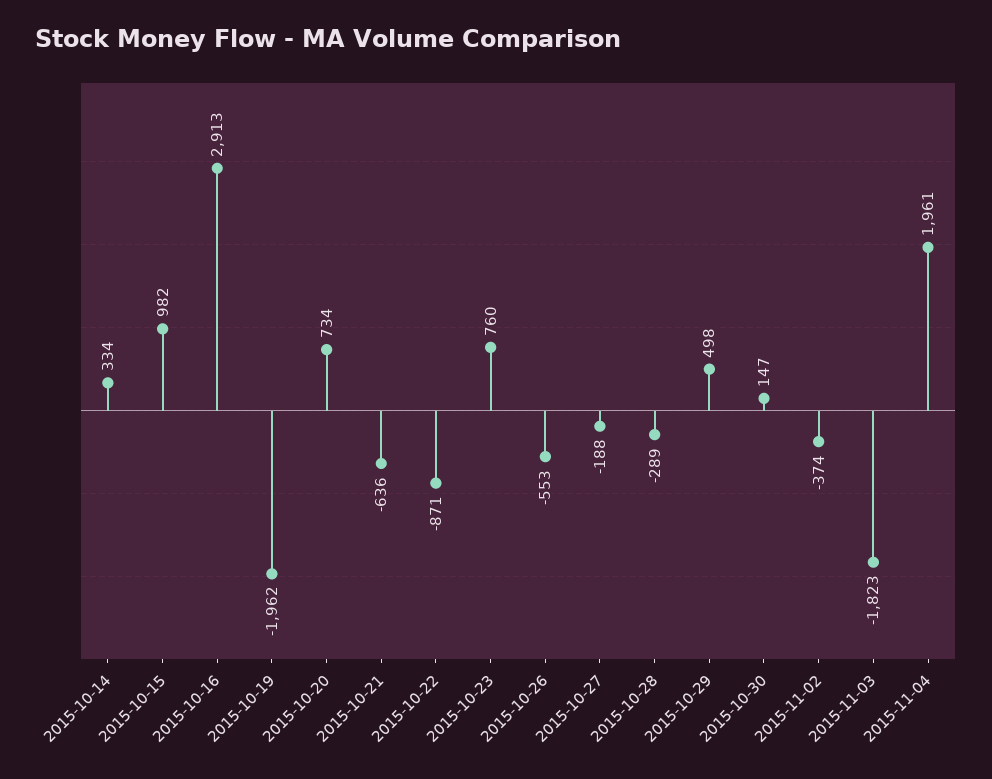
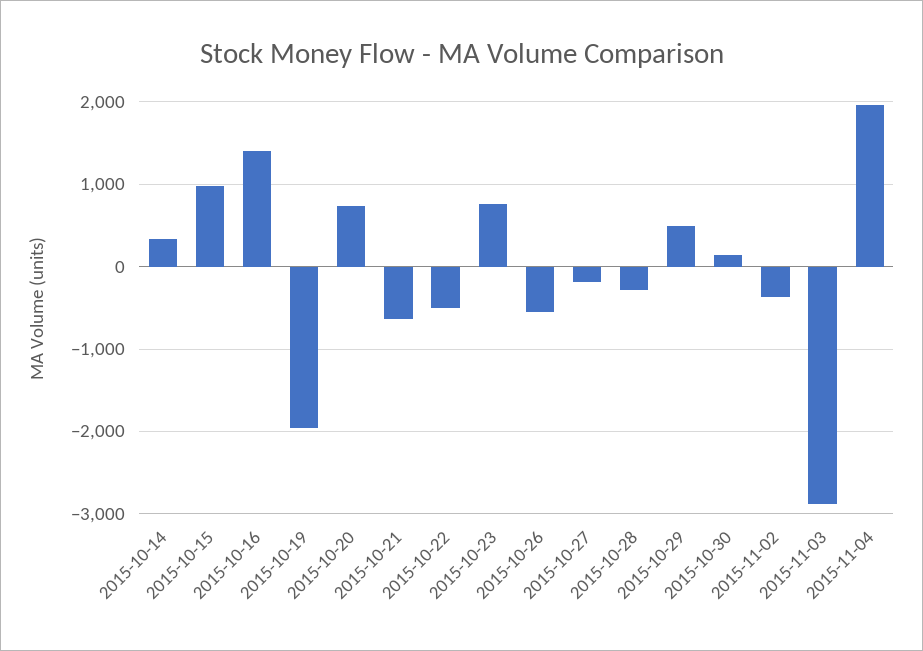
  {
    "2015-10-14": 334,
    "2015-10-15": 982,
-   "2015-10-16": 2913,
+   "2015-10-16": 1400,
    "2015-10-19": -1962,
    "2015-10-20": 734,
    "2015-10-21": -636,
-   "2015-10-22": -871,
+   "2015-10-22": -500,
    "2015-10-23": 760,
    "2015-10-26": -553,
    "2015-10-27": -188,
    "2015-10-28": -289,
    "2015-10-29": 498,
    "2015-10-30": 147,
    "2015-11-02": -374,
-   "2015-11-03": -1823,
+   "2015-11-03": -2900,
    "2015-11-04": 1961
  }

